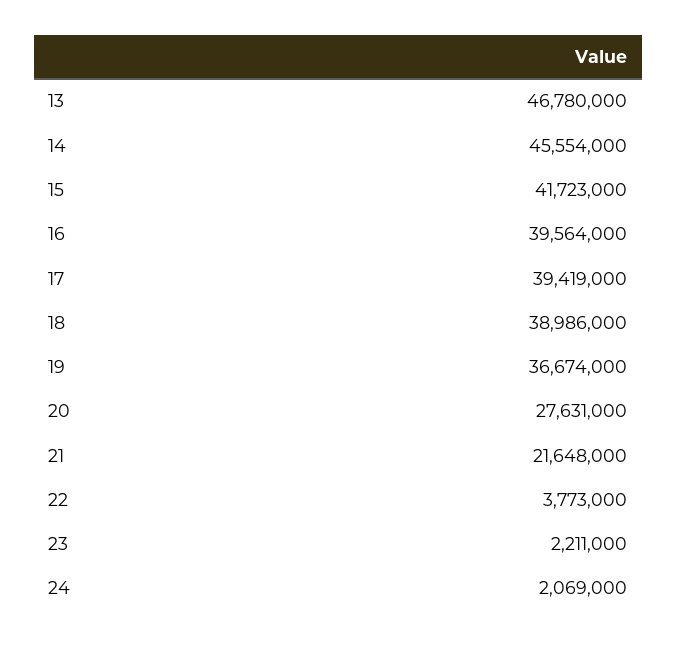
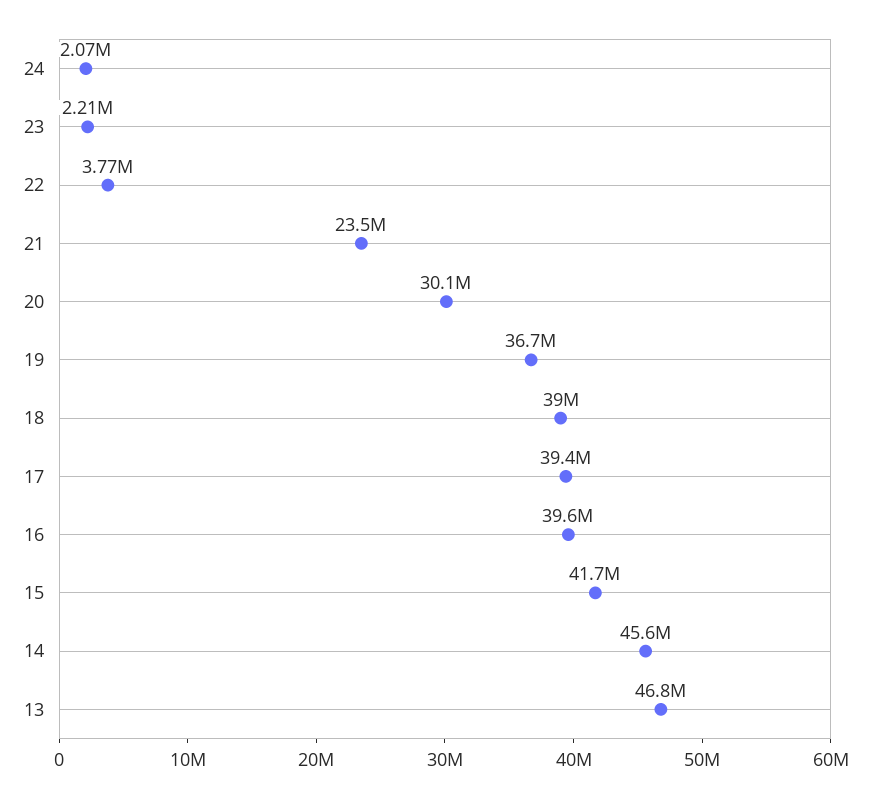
  {
    "13": 46780000,
    "14": 45554000,
    "15": 41723000,
    "16": 39564000,
    "17": 39419000,
    "18": 38986000,
    "19": 36674000,
-   "20": 27631000,
+   "20": 30100000,
-   "21": 21648000,
+   "21": 23500000,
    "22": 3773000,
    "23": 2211000,
    "24": 2069000
  }

